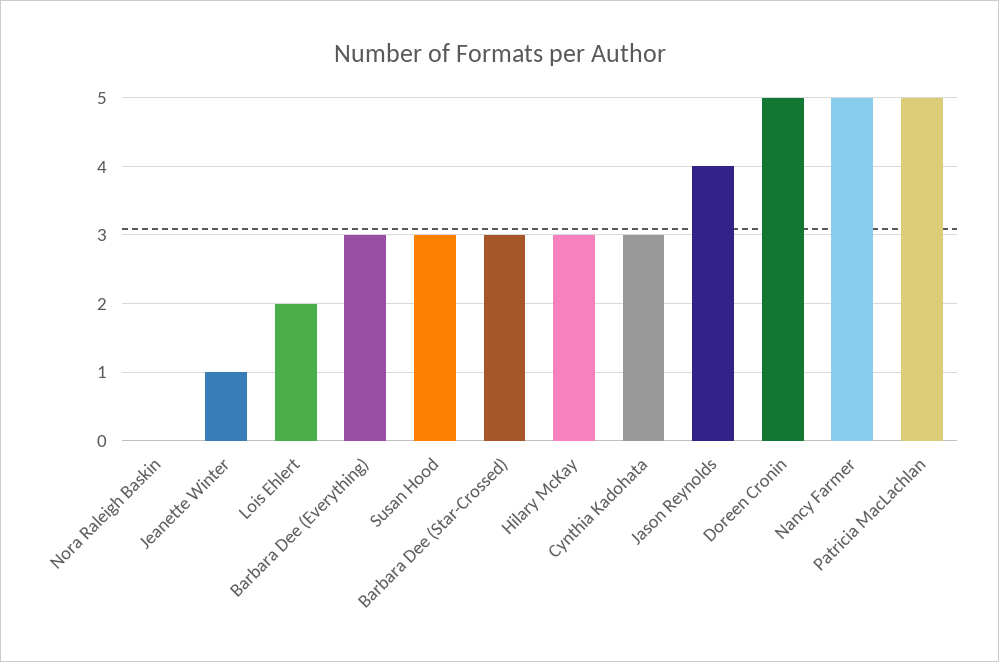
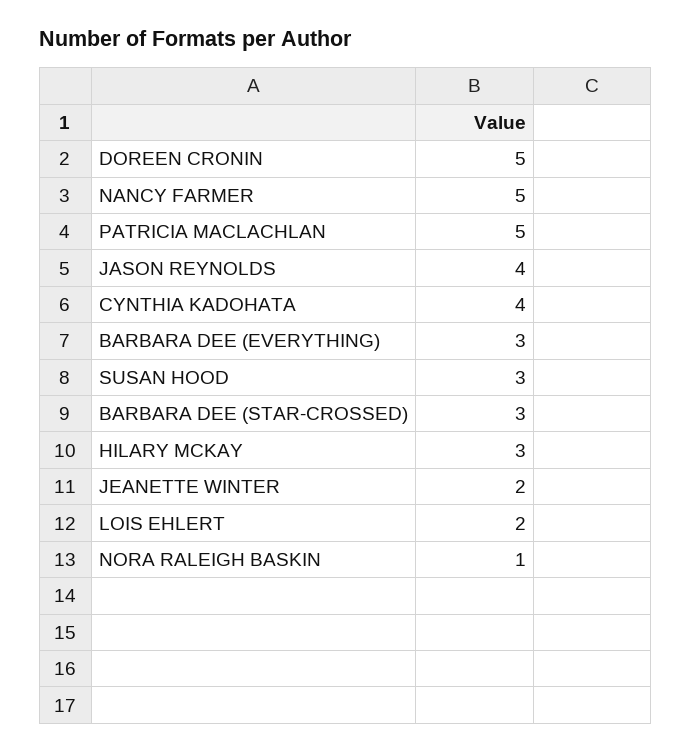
  {
-   "Nora Raleigh Baskin": 0,
+   "Nora Raleigh Baskin": 1,
-   "Jeanette Winter": 1,
+   "Jeanette Winter": 2,
    "Lois Ehlert": 2,
    "Barbara Dee (Everything)": 3,
    "Susan Hood": 3,
    "Barbara Dee (Star-Crossed)": 3,
    "Hilary McKay": 3,
-   "Cynthia Kadohata": 3,
+   "Cynthia Kadohata": 4,
    "Jason Reynolds": 4,
    "Doreen Cronin": 5,
    "Nancy Farmer": 5,
    "Patricia MacLachlan": 5
  }

